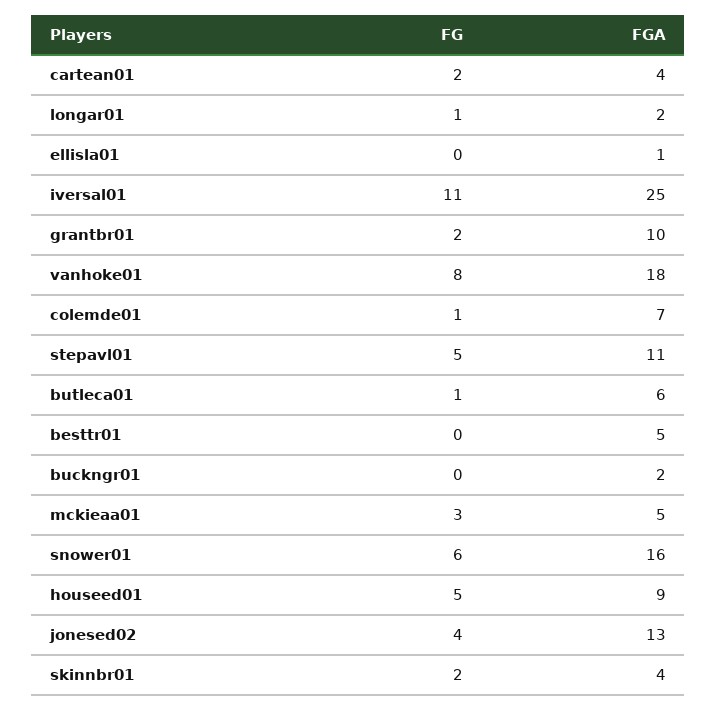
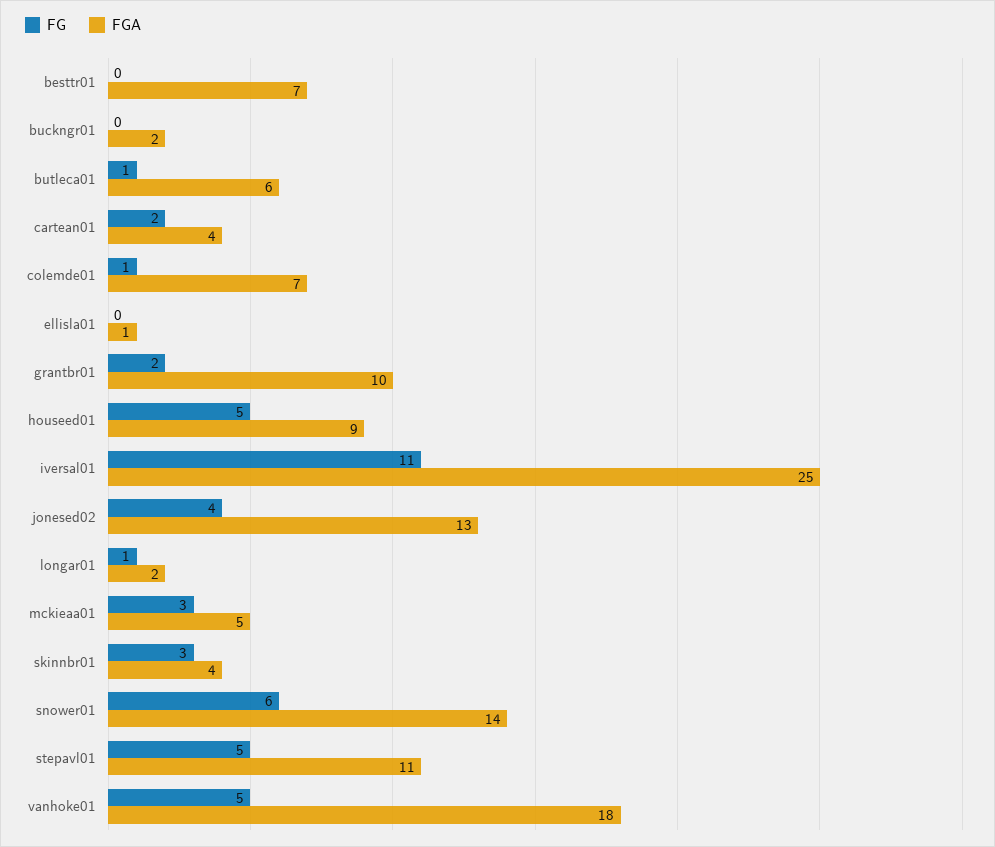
  {
    "FG": {
      "cartean01": 2,
      "longar01": 1,
      "ellisla01": 0,
      "iversal01": 11,
      "grantbr01": 2,
-     "vanhoke01": 8,
+     "vanhoke01": 5,
      "colemde01": 1,
      "stepavl01": 5,
      "butleca01": 1,
      "besttr01": 0,
      "buckngr01": 0,
      "mckieaa01": 3,
      "snower01": 6,
      "houseed01": 5,
      "jonesed02": 4,
-     "skinnbr01": 2
+     "skinnbr01": 3
    },
    "FGA": {
      "cartean01": 4,
      "longar01": 2,
      "ellisla01": 1,
      "iversal01": 25,
      "grantbr01": 10,
      "vanhoke01": 18,
      "colemde01": 7,
      "stepavl01": 11,
      "butleca01": 6,
-     "besttr01": 5,
+     "besttr01": 7,
      "buckngr01": 2,
      "mckieaa01": 5,
-     "snower01": 16,
+     "snower01": 14,
      "houseed01": 9,
      "jonesed02": 13,
      "skinnbr01": 4
    }
  }

